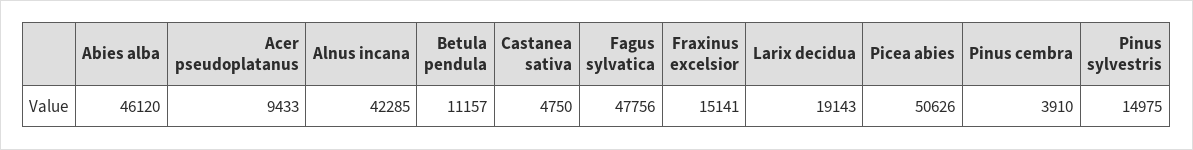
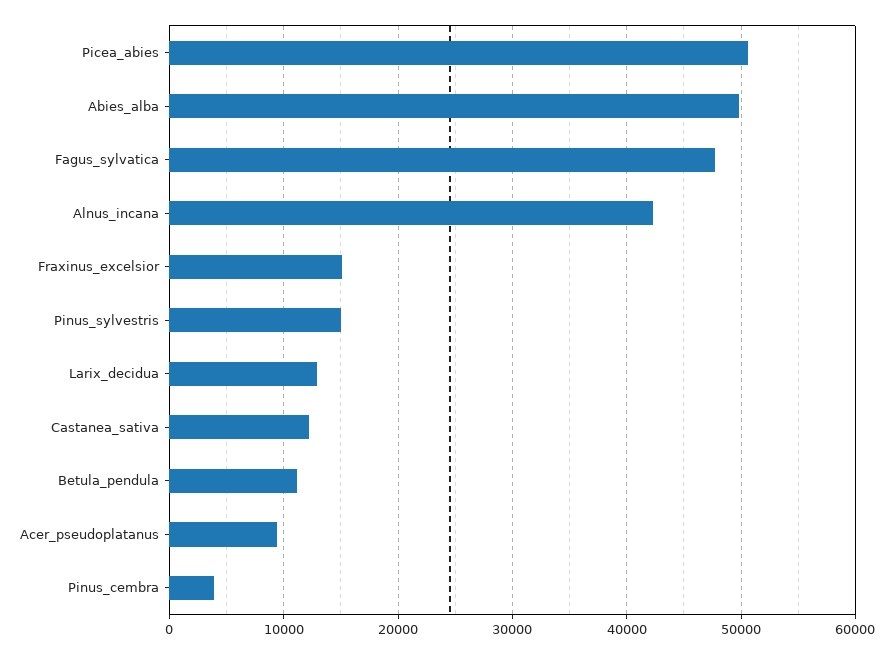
  {
-   "Abies alba": 46120,
+   "Abies alba": 50000,
    "Acer pseudoplatanus": 9433,
    "Alnus incana": 42285,
    "Betula pendula": 11157,
-   "Castanea sativa": 4750,
+   "Castanea sativa": 12000,
    "Fagus sylvatica": 47756,
    "Fraxinus excelsior": 15141,
-   "Larix decidua": 19143,
+   "Larix decidua": 13000,
    "Picea abies": 50626,
    "Pinus cembra": 3910,
    "Pinus sylvestris": 14975
  }

